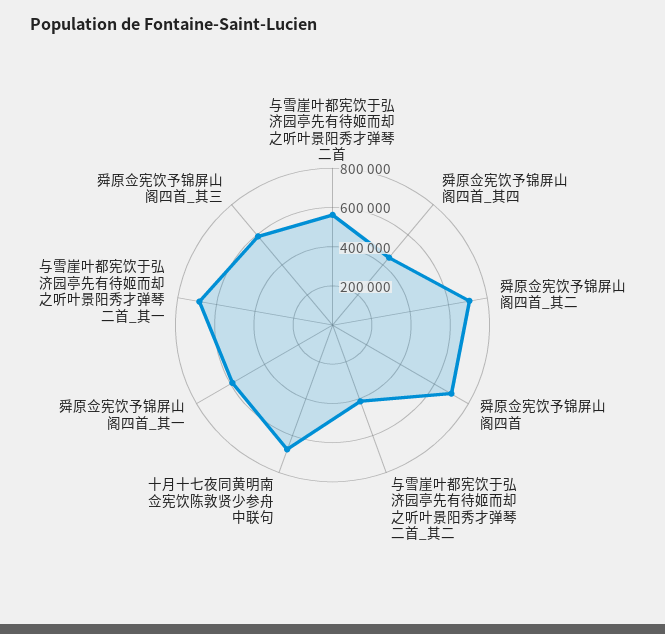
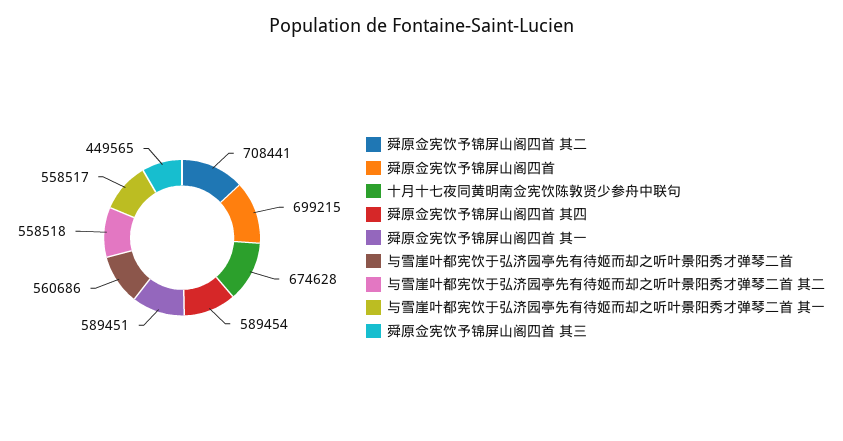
  {
    "与雪崖叶都宪饮于弘济园亭先有待姬而却之听叶景阳秀才弹琴二首": 560686,
-   "舜原佥宪饮予锦屏山阁四首_其四": 450000,
+   "舜原佥宪饮予锦屏山阁四首_其四": 589454,
    "舜原佥宪饮予锦屏山阁四首_其二": 708441,
    "舜原佥宪饮予锦屏山阁四首": 699215,
-   "与雪崖叶都宪饮于弘济园亭先有待姬而却之听叶景阳秀才弹琴二首_其二": 400000,
+   "与雪崖叶都宪饮于弘济园亭先有待姬而却之听叶景阳秀才弹琴二首_其二": 558518,
    "十月十七夜同黄明南佥宪饮陈敦贤少参舟中联句": 674628,
    "舜原佥宪饮予锦屏山阁四首_其一": 589451,
-   "与雪崖叶都宪饮于弘济园亭先有待姬而却之听叶景阳秀才弹琴二首_其一": 700000,
+   "与雪崖叶都宪饮于弘济园亭先有待姬而却之听叶景阳秀才弹琴二首_其一": 558517,
-   "舜原佥宪饮予锦屏山阁四首_其三": 600000
+   "舜原佥宪饮予锦屏山阁四首_其三": 449565
  }

